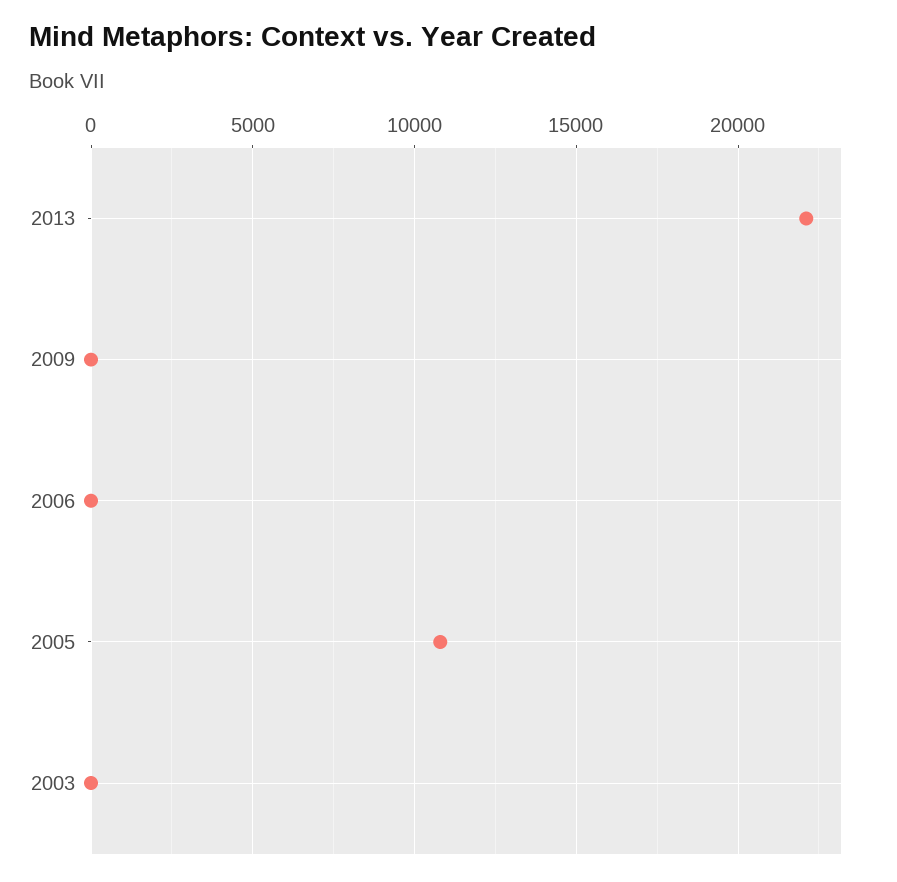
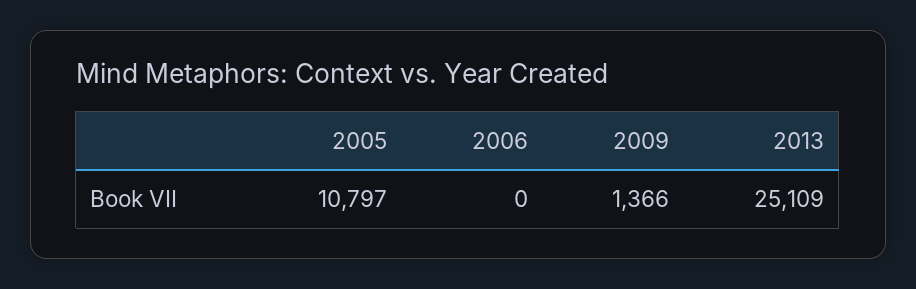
  {
-   "2013": 22000,
+   "2013": 25109,
-   "2009": 0,
+   "2009": 1366,
    "2006": 0,
-   "2005": 10797,
+   "2005": 10797
-   "2003": 0
  }

